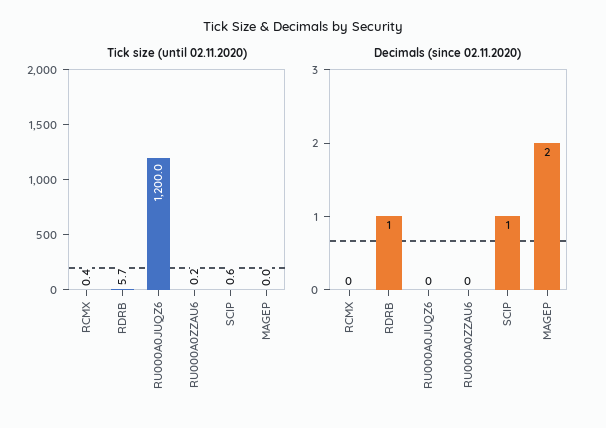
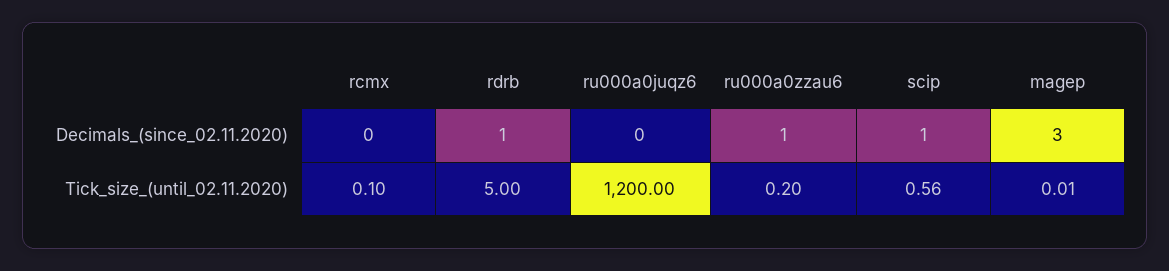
  {
    "Tick size (until 02.11.2020)": {
-     "RCMX": 0.4,
+     "RCMX": 0.1,
-     "RDRB": 5.7,
+     "RDRB": 5,
      "RU000A0JUQZ6": 1200,
      "RU000A0ZZAU6": 0.2,
      "SCIP": 0.56,
      "MAGEP": 0.01
    },
    "Decimals (since 02.11.2020)": {
      "RCMX": 0,
      "RDRB": 1,
      "RU000A0JUQZ6": 0,
-     "RU000A0ZZAU6": 0,
+     "RU000A0ZZAU6": 1,
      "SCIP": 1,
-     "MAGEP": 2
+     "MAGEP": 3
    }
  }

